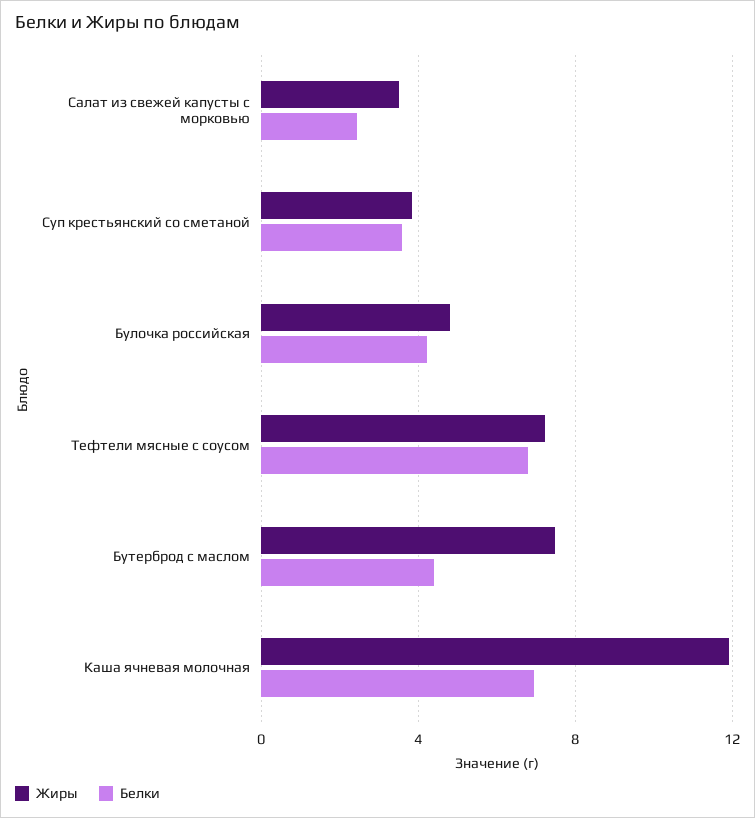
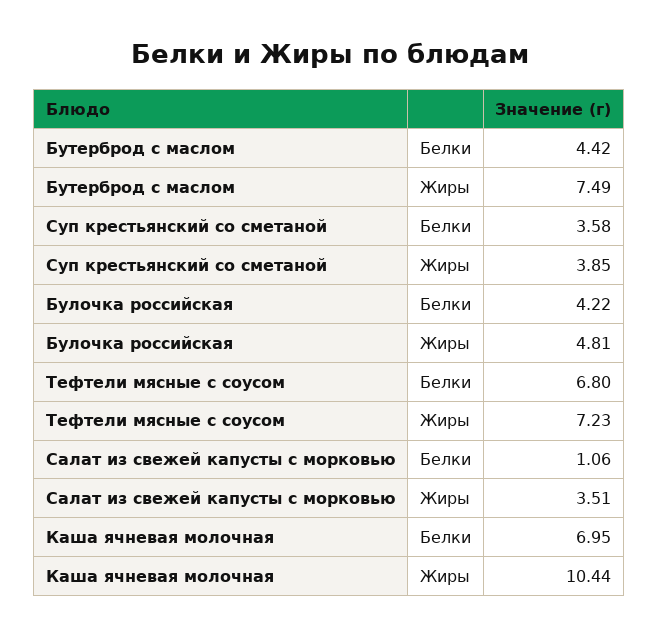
  {
    "Жиры": {
      "Салат из свежей капусты с морковью": 3.51,
      "Суп крестьянский со сметаной": 3.85,
      "Булочка российская": 4.81,
      "Тефтели мясные с соусом": 7.23,
      "Бутерброд с маслом": 7.49,
-     "Каша ячневая молочная": 12
+     "Каша ячневая молочная": 10.44
    },
    "Белки": {
-     "Салат из свежей капусты с морковью": 2.5,
+     "Салат из свежей капусты с морковью": 1.06,
      "Суп крестьянский со сметаной": 3.58,
      "Булочка российская": 4.22,
      "Тефтели мясные с соусом": 6.8,
      "Бутерброд с маслом": 4.42,
      "Каша ячневая молочная": 6.95
    }
  }

